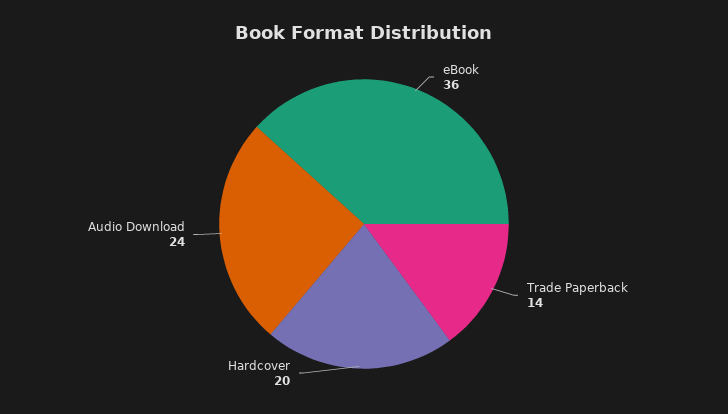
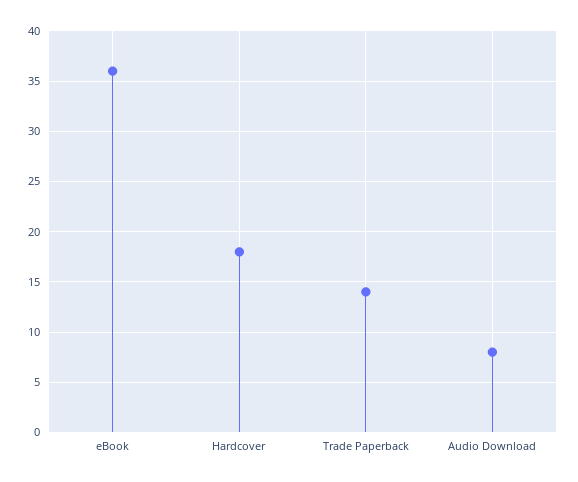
  {
    "eBook": 36,
    "Trade Paperback": 14,
-   "Hardcover": 20,
+   "Hardcover": 18,
-   "Audio Download": 24
+   "Audio Download": 8
  }

